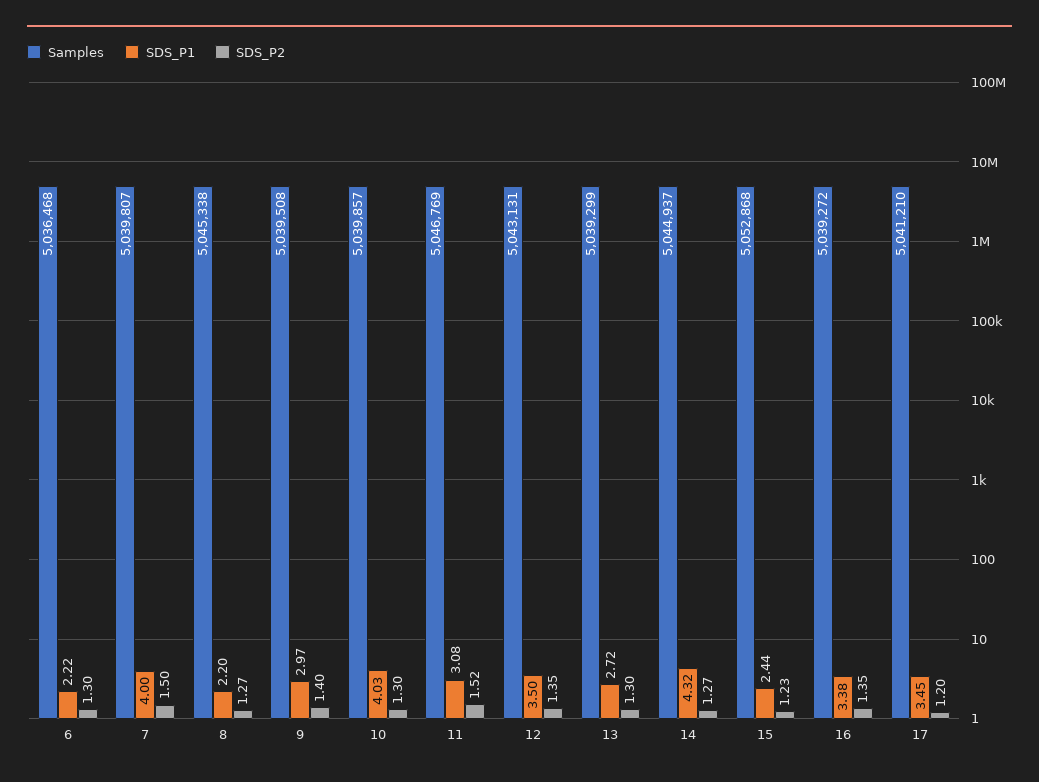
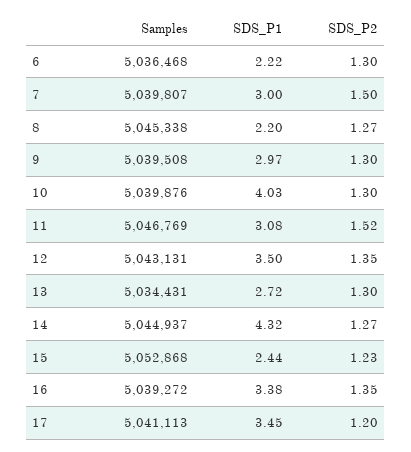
  {
    "Samples": {
      "6": 5036468,
      "7": 5039807,
      "8": 5045338,
      "9": 5039508,
-     "10": 5039857,
+     "10": 5039876,
      "11": 5046769,
      "12": 5043131,
-     "13": 5039299,
+     "13": 5034431,
      "14": 5044937,
      "15": 5052868,
      "16": 5039272,
-     "17": 5041210
+     "17": 5041113
    },
    "SDS_P1": {
      "6": 2.22,
-     "7": 4,
+     "7": 3,
      "8": 2.2,
      "9": 2.97,
      "10": 4.03,
      "11": 3.08,
      "12": 3.5,
      "13": 2.72,
      "14": 4.32,
      "15": 2.44,
      "16": 3.38,
      "17": 3.45
    },
    "SDS_P2": {
      "6": 1.3,
      "7": 1.5,
      "8": 1.27,
-     "9": 1.4,
+     "9": 1.3,
      "10": 1.3,
      "11": 1.52,
      "12": 1.35,
      "13": 1.3,
      "14": 1.27,
      "15": 1.23,
      "16": 1.35,
      "17": 1.2
    }
  }

